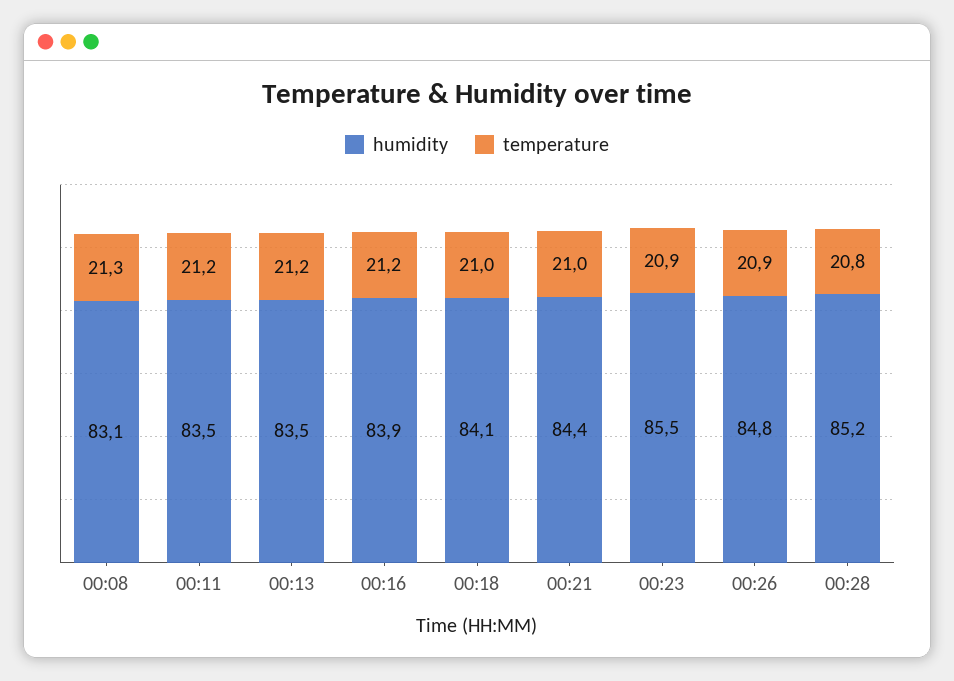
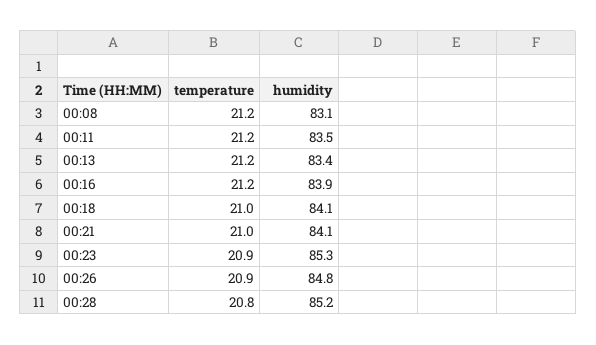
  {
    "humidity": {
      "00:08": 83.1,
      "00:11": 83.5,
-     "00:13": 83.5,
+     "00:13": 83.4,
      "00:16": 83.9,
      "00:18": 84.1,
-     "00:21": 84.4,
+     "00:21": 84.1,
-     "00:23": 85.5,
+     "00:23": 85.3,
      "00:26": 84.8,
      "00:28": 85.2
    },
    "temperature": {
-     "00:08": 21.3,
+     "00:08": 21.2,
      "00:11": 21.2,
      "00:13": 21.2,
      "00:16": 21.2,
      "00:18": 21,
      "00:21": 21,
      "00:23": 20.9,
      "00:26": 20.9,
      "00:28": 20.8
    }
  }

